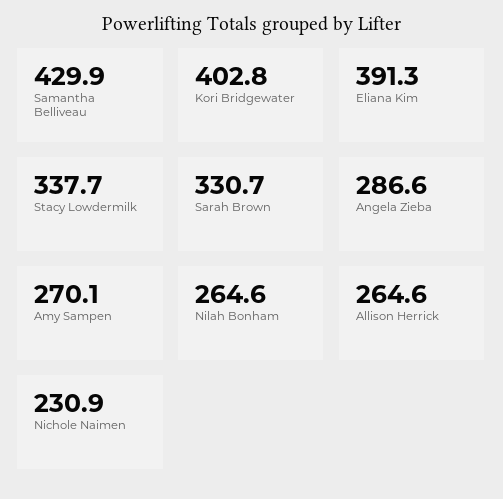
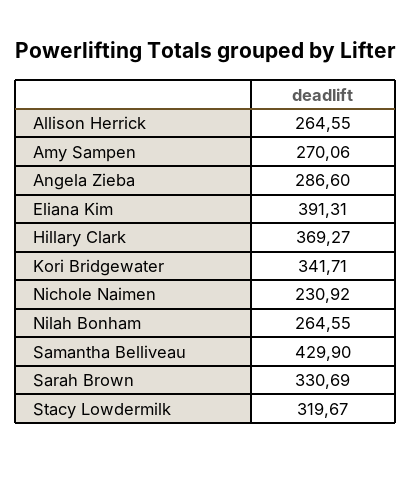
  {
    "Samantha Belliveau": 429.9,
-   "Kori Bridgewater": 402.8,
+   "Kori Bridgewater": 341.71,
    "Eliana Kim": 391.31,
-   "Stacy Lowdermilk": 337.7,
+   "Stacy Lowdermilk": 319.67,
    "Sarah Brown": 330.69,
    "Angela Zieba": 286.6,
    "Amy Sampen": 270.06,
    "Nilah Bonham": 264.55,
    "Allison Herrick": 264.55,
-   "Nichole Naimen": 230.92
+   "Nichole Naimen": 230.92,
+   "Hillary Clark": 369.27
  }

